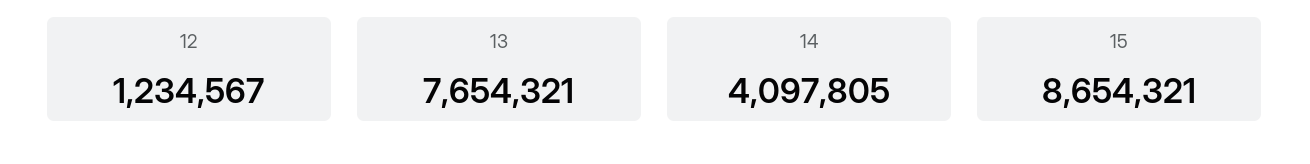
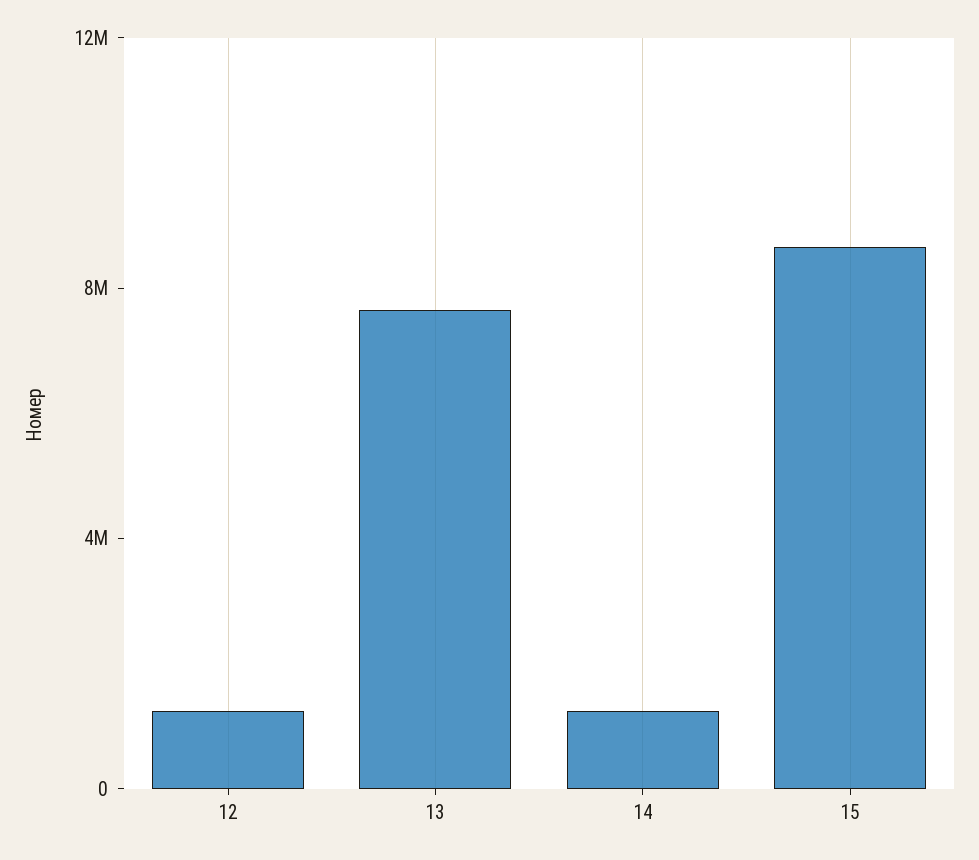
  {
    "12": 1234567,
    "13": 7654321,
-   "14": 4097805,
+   "14": 1000000,
    "15": 8654321
  }

